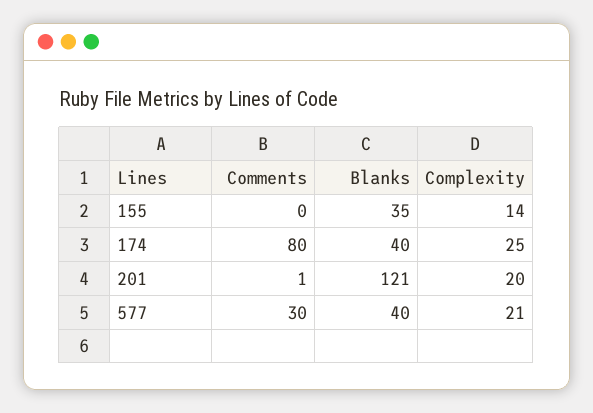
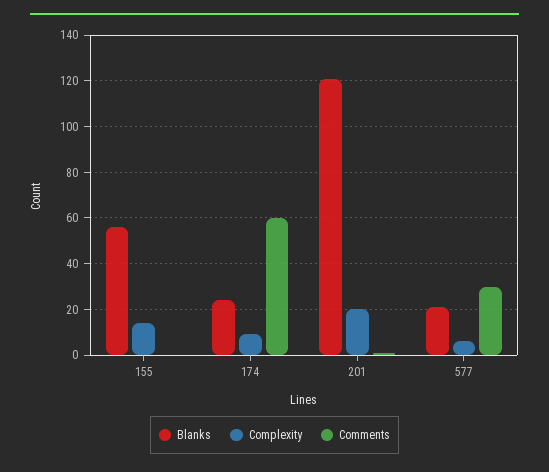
  {
    "Comments": {
      "155": 0,
-     "174": 80,
+     "174": 60,
      "201": 1,
      "577": 30
    },
    "Blanks": {
-     "155": 35,
+     "155": 55,
-     "174": 40,
+     "174": 25,
      "201": 121,
-     "577": 40
+     "577": 20
    },
    "Complexity": {
      "155": 14,
-     "174": 25,
+     "174": 10,
      "201": 20,
-     "577": 21
+     "577": 5
    }
  }

